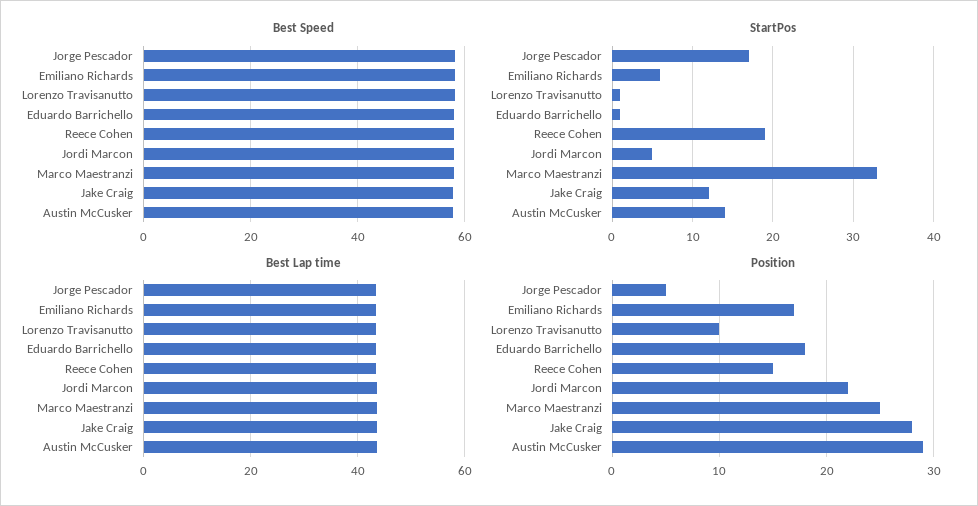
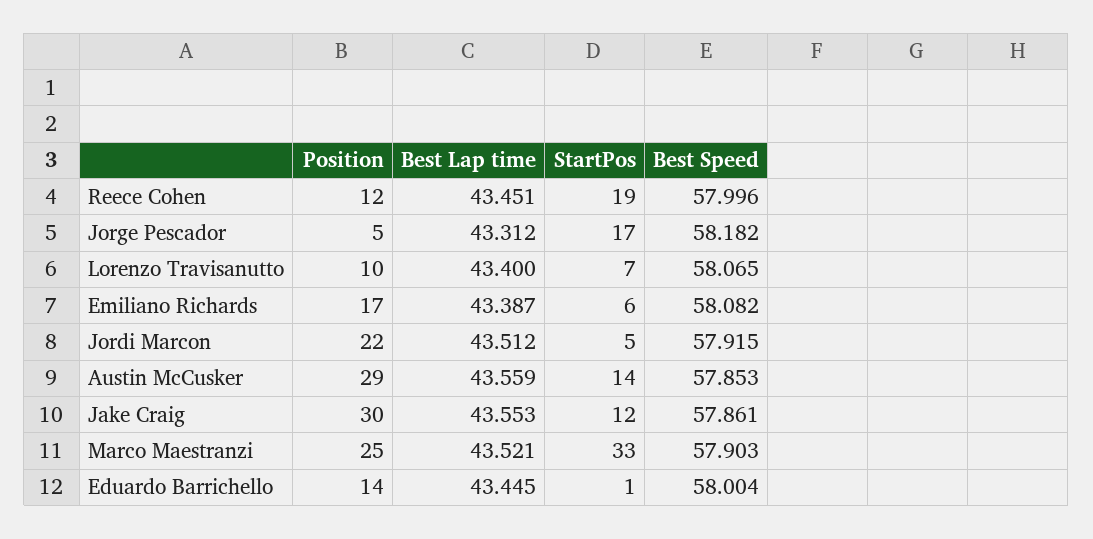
  {
    "Best Speed": {
      "Jorge Pescador": 58.182,
      "Emiliano Richards": 58.082,
      "Lorenzo Travisanutto": 58.065,
      "Eduardo Barrichello": 58.004,
      "Reece Cohen": 57.996,
      "Jordi Marcon": 57.915,
      "Marco Maestranzi": 57.903,
      "Jake Craig": 57.861,
      "Austin McCusker": 57.853
    },
    "StartPos": {
      "Jorge Pescador": 17,
      "Emiliano Richards": 6,
-     "Lorenzo Travisanutto": 1,
+     "Lorenzo Travisanutto": 7,
      "Eduardo Barrichello": 1,
      "Reece Cohen": 19,
      "Jordi Marcon": 5,
      "Marco Maestranzi": 33,
      "Jake Craig": 12,
      "Austin McCusker": 14
    },
    "Best Lap time": {
      "Jorge Pescador": 43.312,
      "Emiliano Richards": 43.387,
      "Lorenzo Travisanutto": 43.4,
      "Eduardo Barrichello": 43.445,
      "Reece Cohen": 43.451,
      "Jordi Marcon": 43.512,
      "Marco Maestranzi": 43.521,
      "Jake Craig": 43.553,
      "Austin McCusker": 43.559
    },
    "Position": {
      "Jorge Pescador": 5,
      "Emiliano Richards": 17,
      "Lorenzo Travisanutto": 10,
-     "Eduardo Barrichello": 18,
+     "Eduardo Barrichello": 14,
-     "Reece Cohen": 15,
+     "Reece Cohen": 12,
      "Jordi Marcon": 22,
      "Marco Maestranzi": 25,
-     "Jake Craig": 28,
+     "Jake Craig": 30,
      "Austin McCusker": 29
    }
  }

